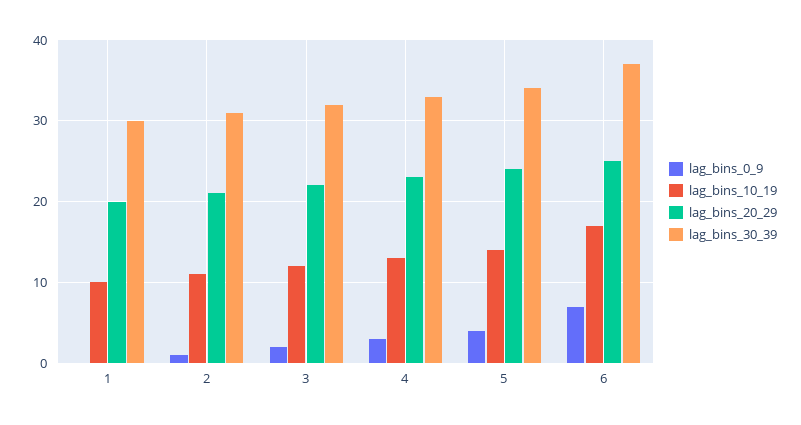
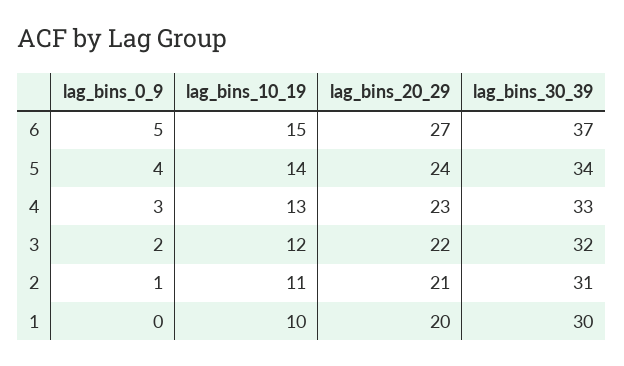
  {
    "lag_bins_0_9": {
      "1": 0,
      "2": 1,
      "3": 2,
      "4": 3,
      "5": 4,
-     "6": 7
+     "6": 5
    },
    "lag_bins_10_19": {
      "1": 10,
      "2": 11,
      "3": 12,
      "4": 13,
      "5": 14,
-     "6": 17
+     "6": 15
    },
    "lag_bins_20_29": {
      "1": 20,
      "2": 21,
      "3": 22,
      "4": 23,
      "5": 24,
-     "6": 25
+     "6": 27
    },
    "lag_bins_30_39": {
      "1": 30,
      "2": 31,
      "3": 32,
      "4": 33,
      "5": 34,
      "6": 37
    }
  }

